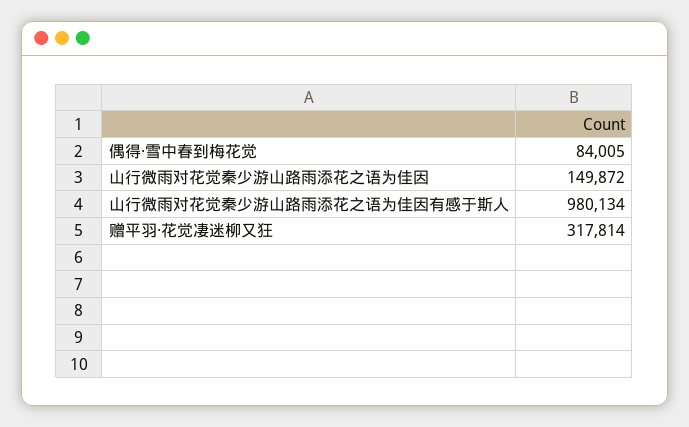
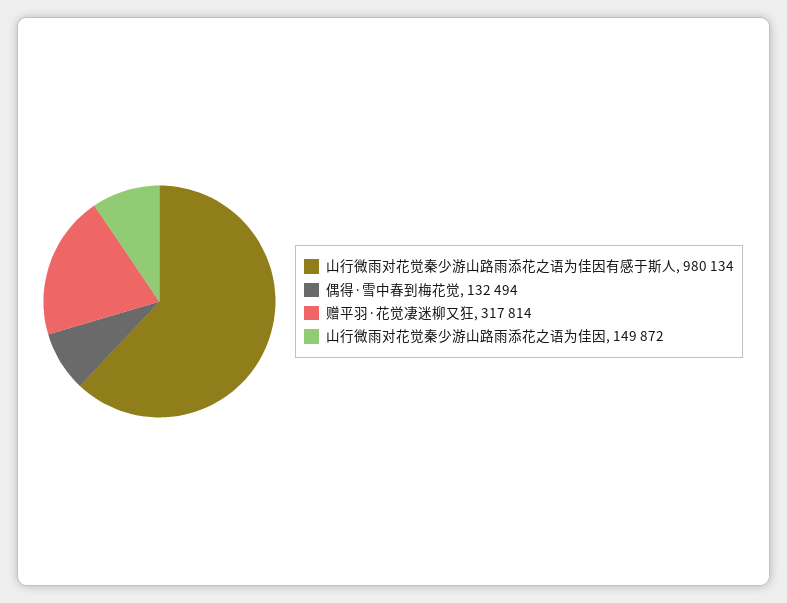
  {
-   "偶得·雪中春到梅花觉": 84005,
+   "偶得·雪中春到梅花觉": 132494,
    "山行微雨对花觉秦少游山路雨添花之语为佳因": 149872,
    "山行微雨对花觉秦少游山路雨添花之语为佳因有感于斯人": 980134,
    "赠平羽·花觉凄迷柳又狂": 317814
  }

